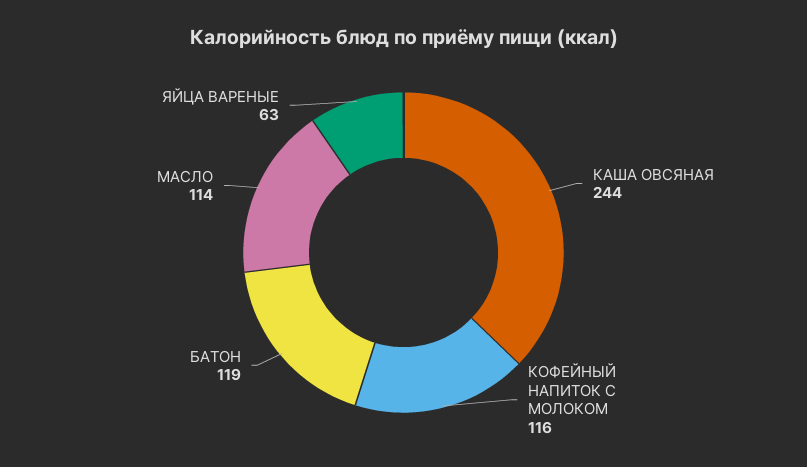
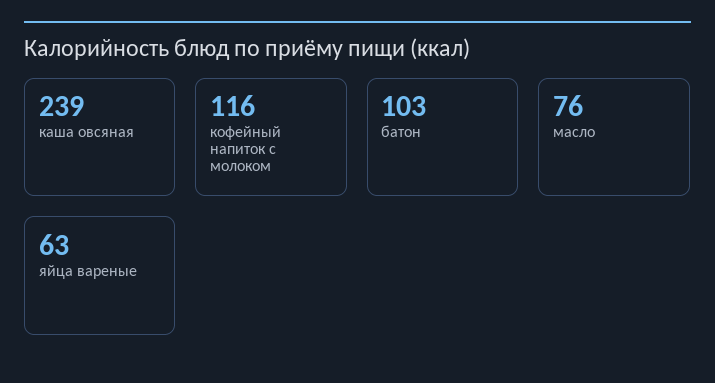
  {
-   "КАША ОВСЯНАЯ": 244,
+   "КАША ОВСЯНАЯ": 239,
    "КОФЕЙНЫЙ НАПИТОК С МОЛОКОМ": 116,
-   "БАТОН": 119,
+   "БАТОН": 103,
-   "МАСЛО": 114,
+   "МАСЛО": 76,
    "ЯЙЦА ВАРЕНЫЕ": 63
  }

